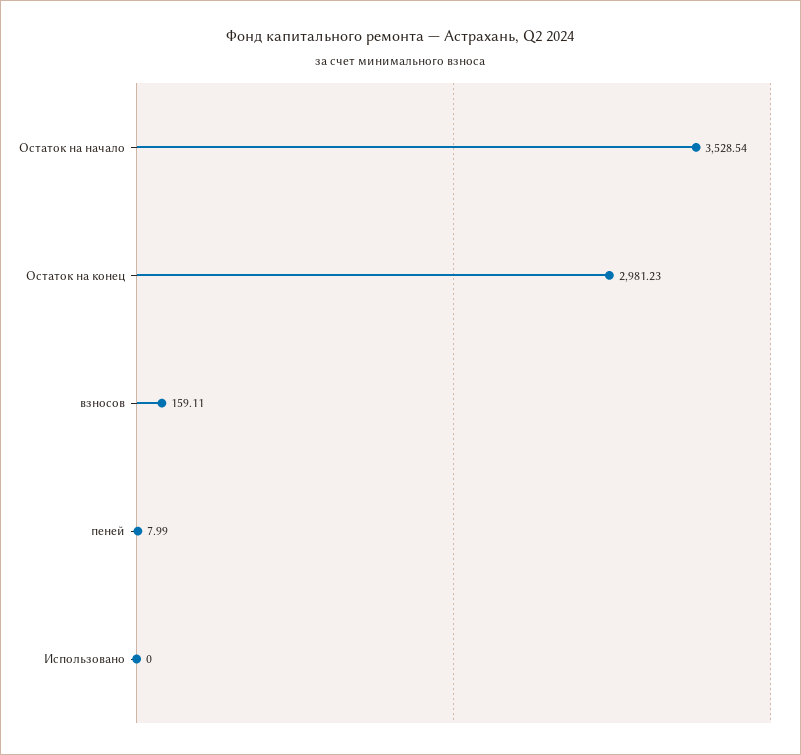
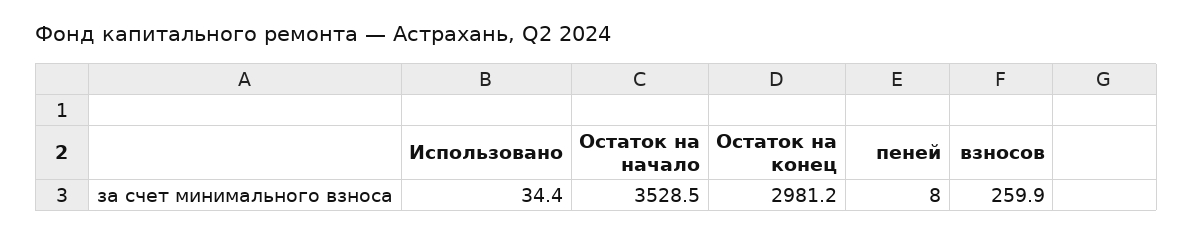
  {
    "Остаток на начало": 3528.54,
    "Остаток на конец": 2981.23,
-   "взносов": 159.11,
+   "взносов": 259.9,
    "пеней": 7.99,
-   "Использовано": 0
+   "Использовано": 34.4
  }

